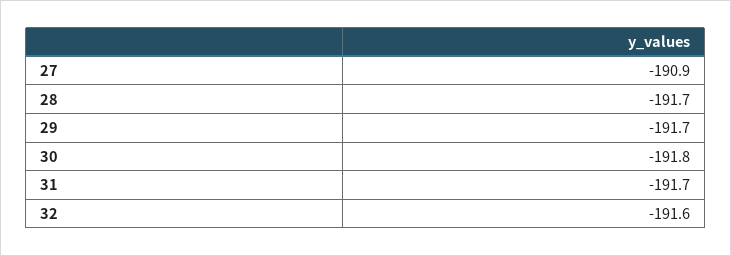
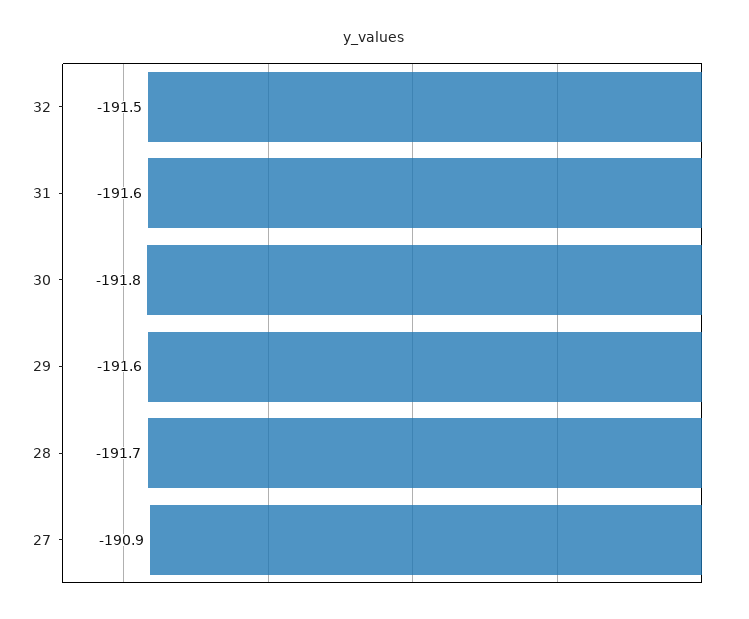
  {
    "27": -190.9,
    "28": -191.7,
-   "29": -191.7,
+   "29": -191.6,
    "30": -191.8,
-   "31": -191.7,
+   "31": -191.6,
-   "32": -191.6
+   "32": -191.5
  }

